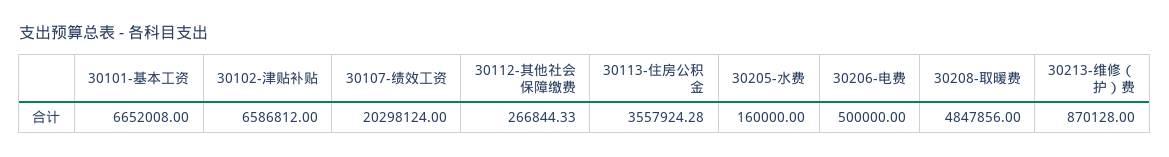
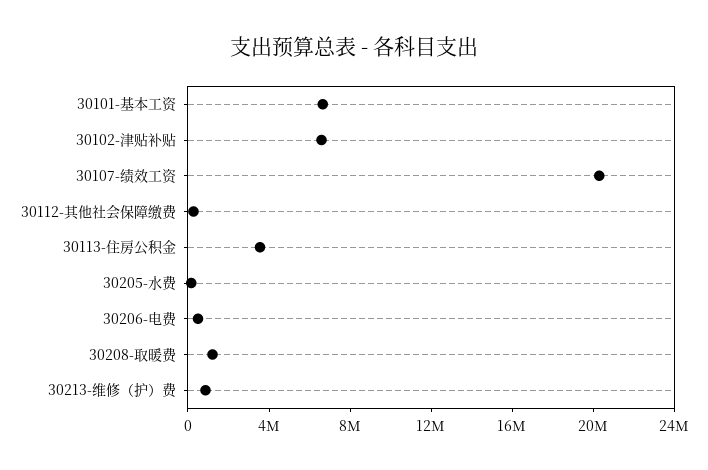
  {
    "30101-基本工资": 6652008,
    "30102-津贴补贴": 6586812,
    "30107-绩效工资": 20298124,
    "30112-其他社会保障缴费": 266844.33,
    "30113-住房公积金": 3557924.28,
    "30205-水费": 160000,
    "30206-电费": 500000,
-   "30208-取暖费": 4847856,
+   "30208-取暖费": 1000000,
    "30213-维修（护）费": 870128
  }

